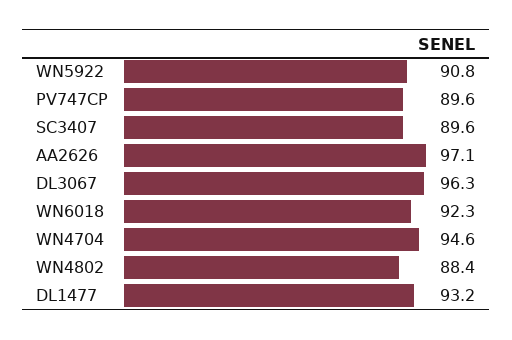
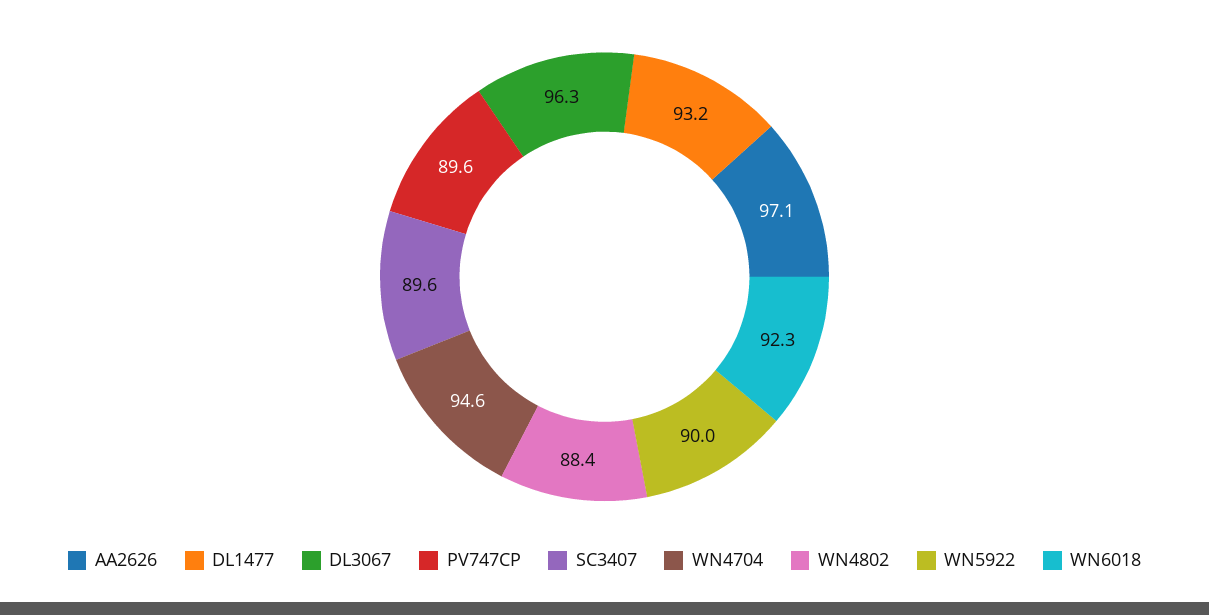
  {
-   "WN5922": 90.8,
+   "WN5922": 90,
    "PV747CP": 89.6,
    "SC3407": 89.6,
    "AA2626": 97.1,
    "DL3067": 96.3,
    "WN6018": 92.3,
    "WN4704": 94.6,
    "WN4802": 88.4,
    "DL1477": 93.2
  }

